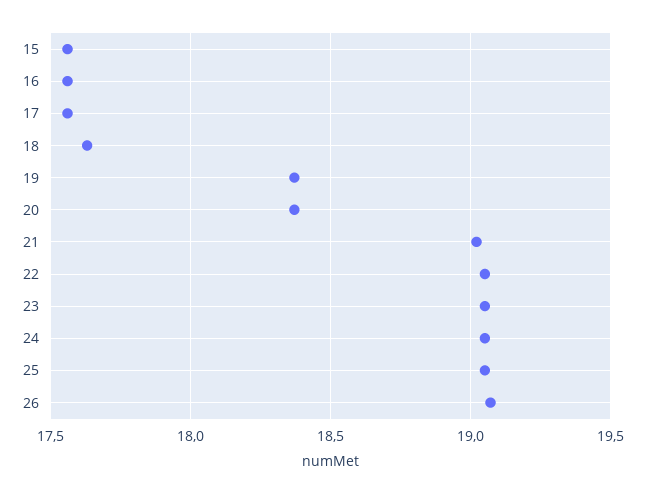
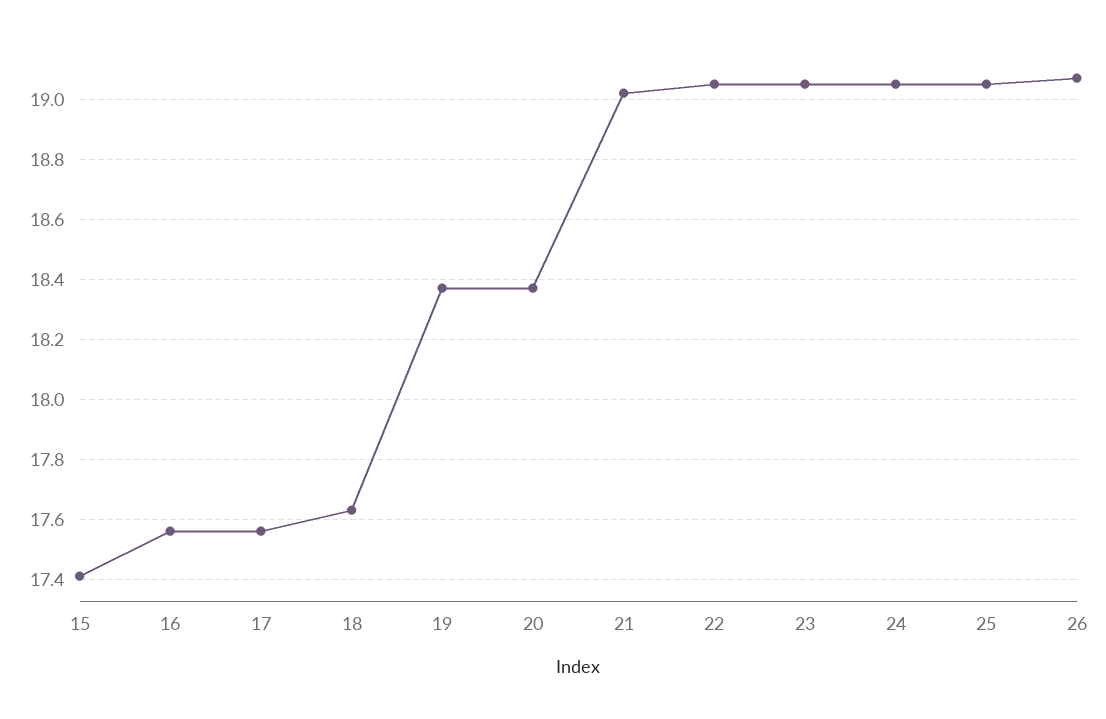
  {
-   "15": 17.55,
+   "15": 17.4,
    "16": 17.55,
    "17": 17.55,
    "18": 17.65,
    "19": 18.35,
    "20": 18.35,
    "21": 19,
    "22": 19.05,
    "23": 19.05,
    "24": 19.05,
    "25": 19.05,
    "26": 19.05
  }

